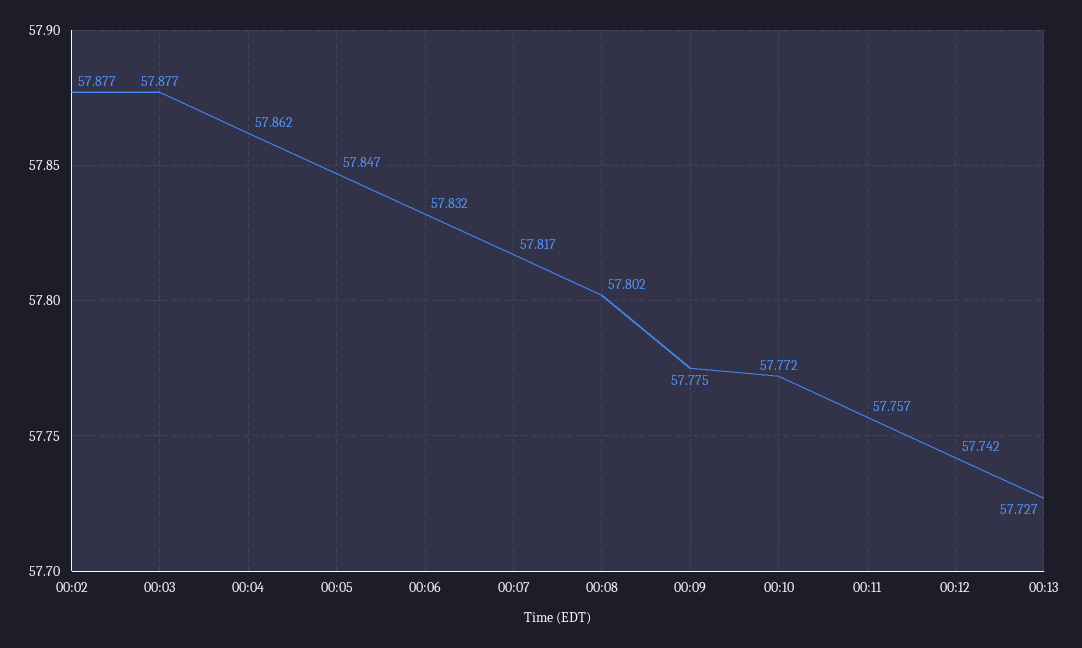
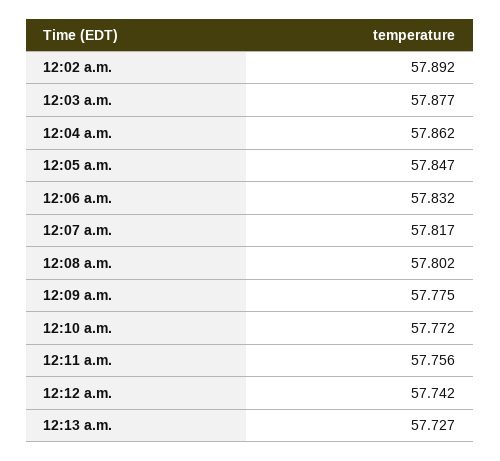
  {
-   "00:02": 57.877,
+   "00:02": 57.892,
    "00:03": 57.877,
    "00:04": 57.862,
    "00:05": 57.847,
    "00:06": 57.832,
    "00:07": 57.817,
    "00:08": 57.802,
    "00:09": 57.775,
    "00:10": 57.772,
-   "00:11": 57.757,
+   "00:11": 57.756,
    "00:12": 57.742,
    "00:13": 57.727
  }

